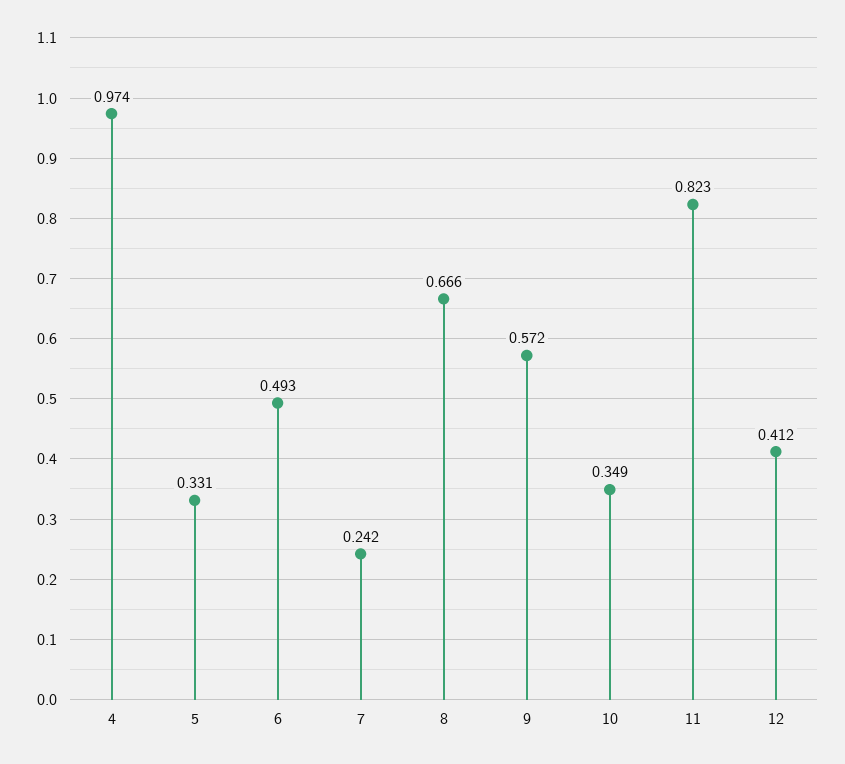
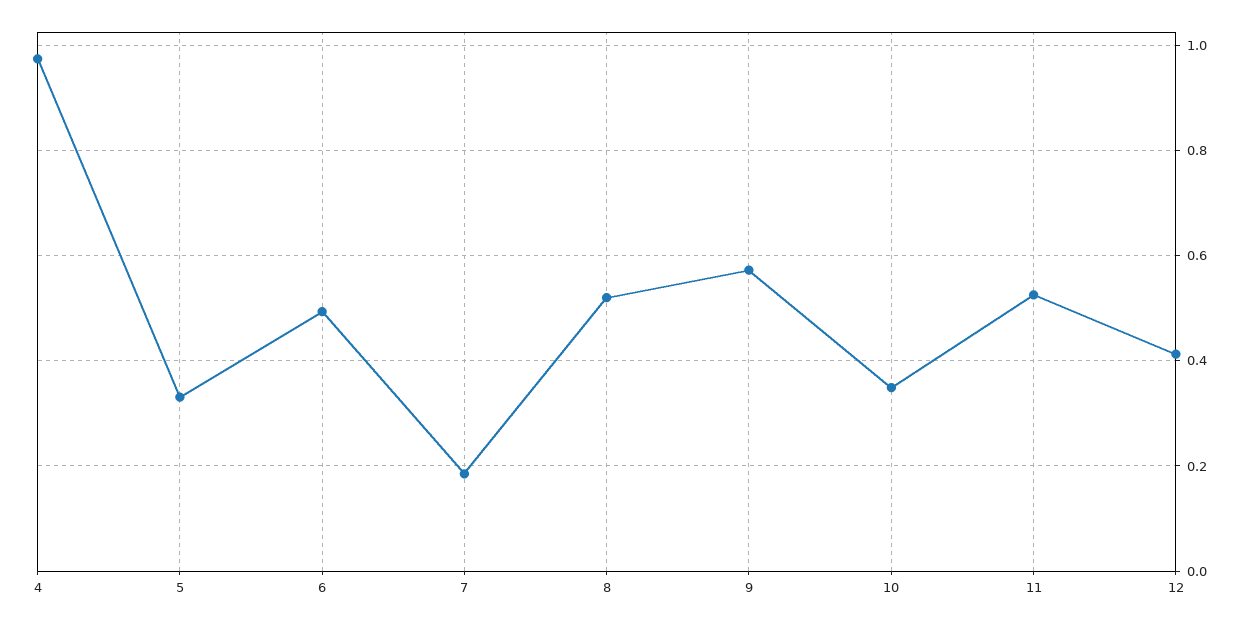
  {
    "4": 0.974,
    "5": 0.331,
    "6": 0.493,
-   "7": 0.242,
+   "7": 0.18,
-   "8": 0.666,
+   "8": 0.52,
    "9": 0.572,
    "10": 0.349,
-   "11": 0.823,
+   "11": 0.52,
    "12": 0.412
  }

